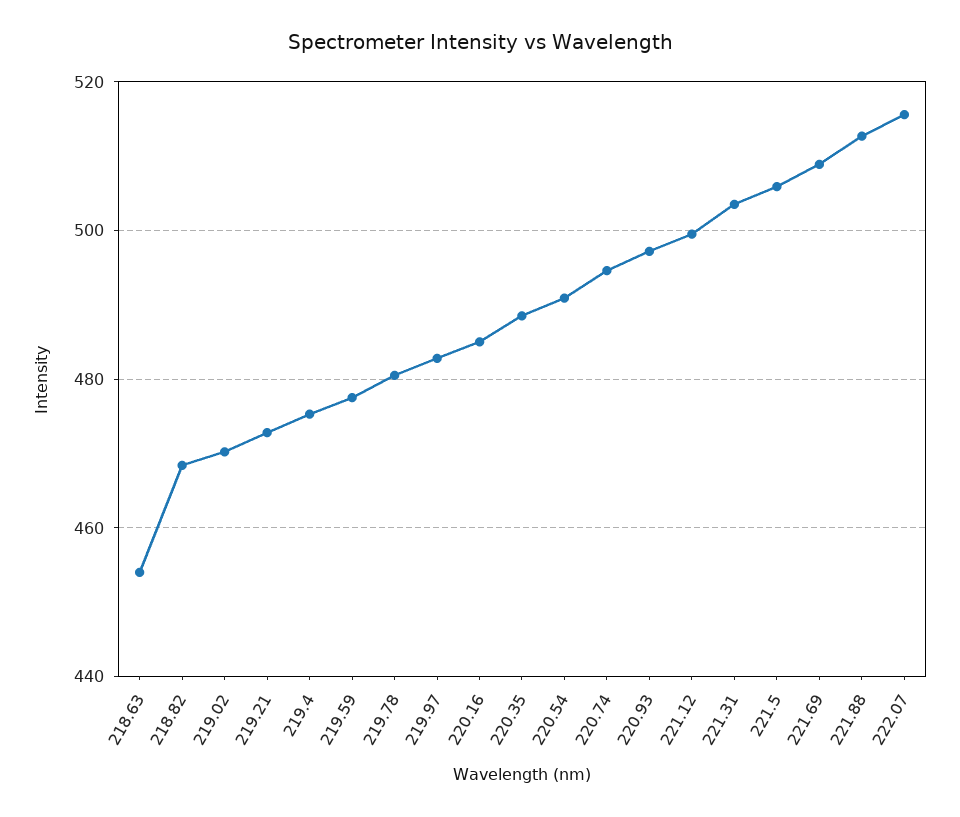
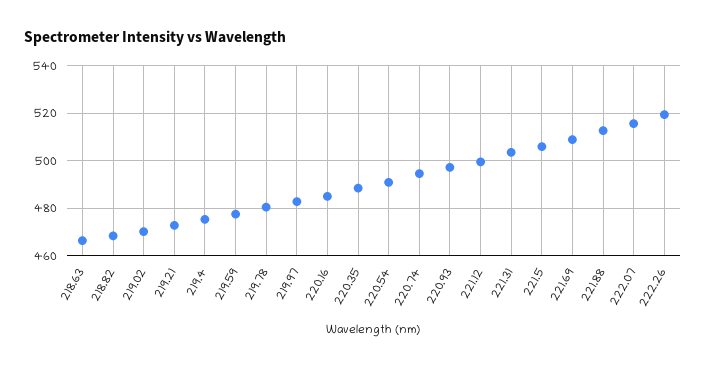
  {
-   "218.63": 454,
+   "218.63": 465,
    "218.82": 468,
    "219.02": 470,
    "219.21": 472,
    "219.4": 476,
    "219.59": 478,
    "219.78": 480,
    "219.97": 482,
    "220.16": 486,
    "220.35": 488,
    "220.54": 490,
    "220.74": 494,
    "220.93": 498,
    "221.12": 500,
    "221.31": 504,
    "221.5": 506,
    "221.69": 508,
    "221.88": 512,
-   "222.07": 516
+   "222.07": 516,
+   "222.26": 520
  }

